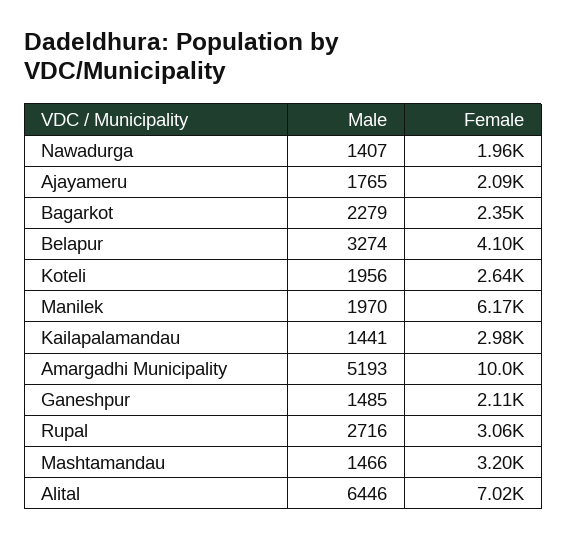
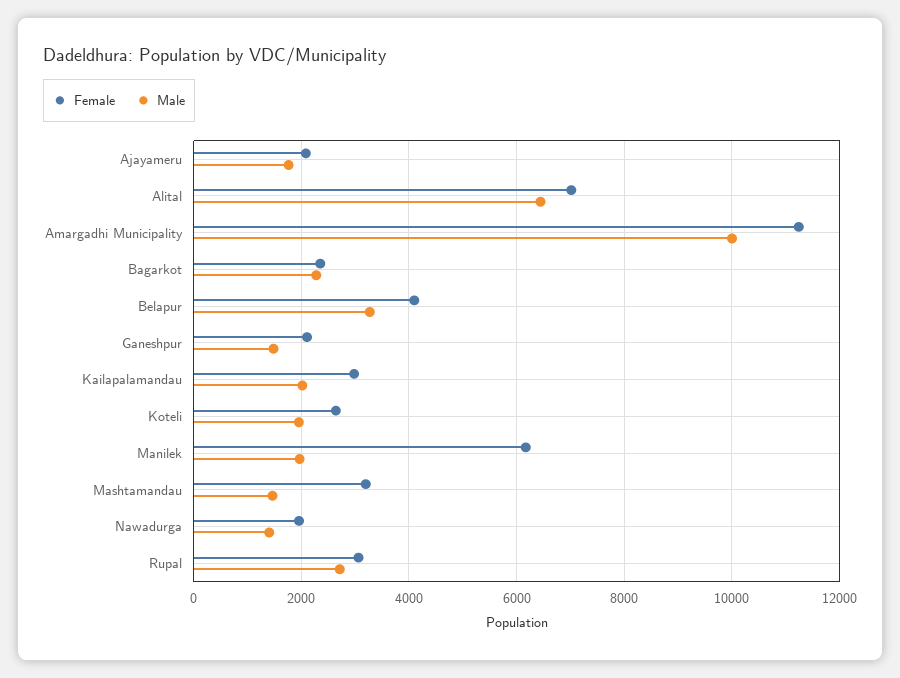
  {
    "Male": {
      "Nawadurga": 1407,
      "Ajayameru": 1765,
      "Bagarkot": 2279,
      "Belapur": 3274,
      "Koteli": 1956,
      "Manilek": 1970,
-     "Kailapalamandau": 1441,
+     "Kailapalamandau": 2000,
-     "Amargadhi Municipality": 5193,
+     "Amargadhi Municipality": 10000,
      "Ganeshpur": 1485,
      "Rupal": 2716,
      "Mashtamandau": 1466,
      "Alital": 6446
    },
    "Female": {
      "Nawadurga": 1960,
      "Ajayameru": 2090,
      "Bagarkot": 2350,
      "Belapur": 4100,
      "Koteli": 2640,
      "Manilek": 6170,
      "Kailapalamandau": 2980,
-     "Amargadhi Municipality": 10000,
+     "Amargadhi Municipality": 11200,
      "Ganeshpur": 2110,
      "Rupal": 3060,
      "Mashtamandau": 3200,
      "Alital": 7020
    }
  }

